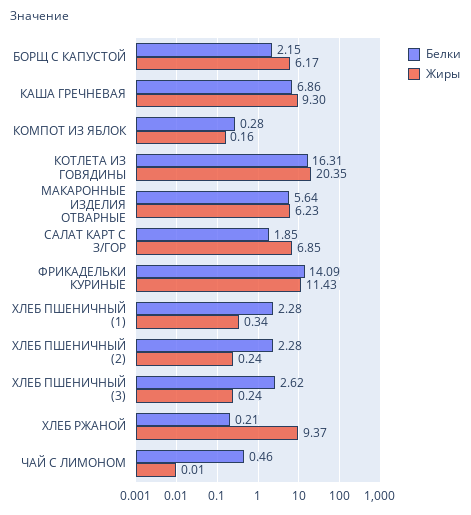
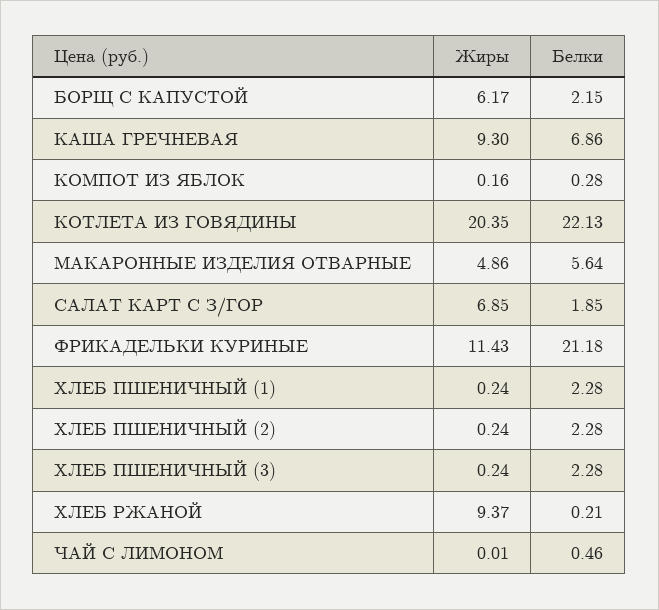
  {
    "Белки": {
      "БОРЩ С КАПУСТОЙ": 2.15,
      "КАША ГРЕЧНЕВАЯ": 6.86,
      "КОМПОТ ИЗ ЯБЛОК": 0.28,
-     "КОТЛЕТА ИЗ ГОВЯДИНЫ": 16.31,
+     "КОТЛЕТА ИЗ ГОВЯДИНЫ": 22.13,
      "МАКАРОННЫЕ ИЗДЕЛИЯ ОТВАРНЫЕ": 5.64,
      "САЛАТ КАРТ С З/ГОР": 1.85,
-     "ФРИКАДЕЛЬКИ КУРИНЫЕ": 14.09,
+     "ФРИКАДЕЛЬКИ КУРИНЫЕ": 21.18,
      "ХЛЕБ ПШЕНИЧНЫЙ (1)": 2.28,
      "ХЛЕБ ПШЕНИЧНЫЙ (2)": 2.28,
-     "ХЛЕБ ПШЕНИЧНЫЙ (3)": 2.62,
+     "ХЛЕБ ПШЕНИЧНЫЙ (3)": 2.28,
      "ХЛЕБ РЖАНОЙ": 0.21,
      "ЧАЙ С ЛИМОНОМ": 0.46
    },
    "Жиры": {
      "БОРЩ С КАПУСТОЙ": 6.17,
      "КАША ГРЕЧНЕВАЯ": 9.3,
      "КОМПОТ ИЗ ЯБЛОК": 0.16,
      "КОТЛЕТА ИЗ ГОВЯДИНЫ": 20.35,
-     "МАКАРОННЫЕ ИЗДЕЛИЯ ОТВАРНЫЕ": 6.23,
+     "МАКАРОННЫЕ ИЗДЕЛИЯ ОТВАРНЫЕ": 4.86,
      "САЛАТ КАРТ С З/ГОР": 6.85,
      "ФРИКАДЕЛЬКИ КУРИНЫЕ": 11.43,
-     "ХЛЕБ ПШЕНИЧНЫЙ (1)": 0.34,
+     "ХЛЕБ ПШЕНИЧНЫЙ (1)": 0.24,
      "ХЛЕБ ПШЕНИЧНЫЙ (2)": 0.24,
      "ХЛЕБ ПШЕНИЧНЫЙ (3)": 0.24,
      "ХЛЕБ РЖАНОЙ": 9.37,
      "ЧАЙ С ЛИМОНОМ": 0.01
    }
  }

